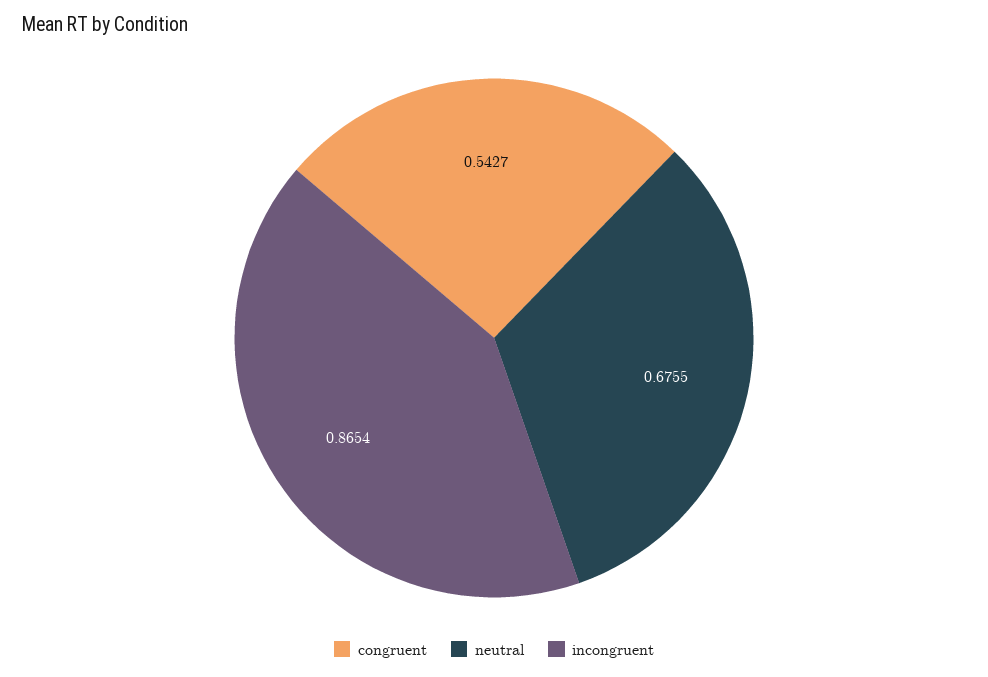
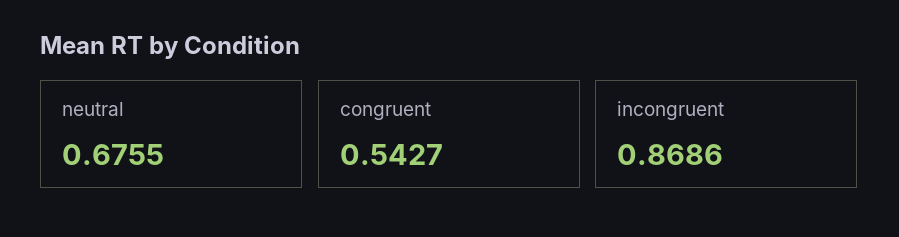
  {
    "congruent": 0.5427,
    "neutral": 0.6755,
-   "incongruent": 0.8654
+   "incongruent": 0.8686
  }

